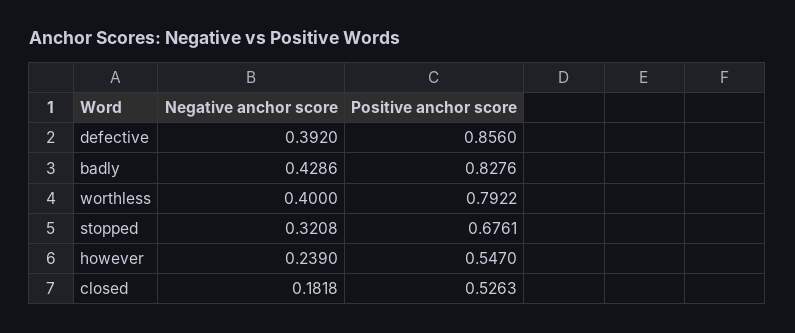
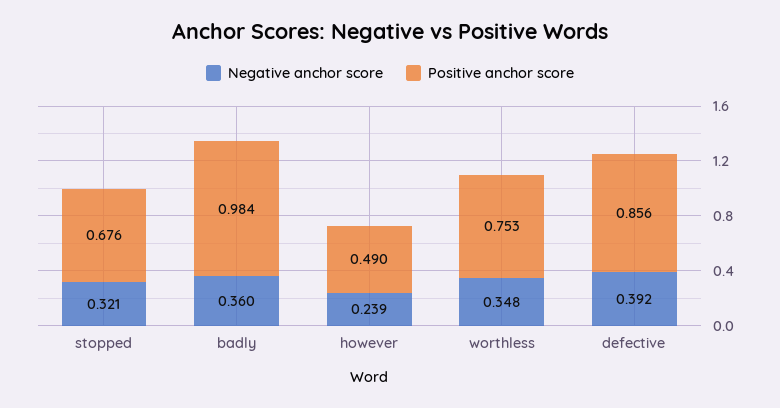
  {
    "Negative anchor score": {
      "defective": 0.392,
-     "badly": 0.4286,
+     "badly": 0.36,
-     "worthless": 0.4,
+     "worthless": 0.348,
      "stopped": 0.3208,
-     "however": 0.239,
+     "however": 0.239
-     "closed": 0.1818
    },
    "Positive anchor score": {
      "defective": 0.856,
-     "badly": 0.8276,
+     "badly": 0.984,
-     "worthless": 0.7922,
+     "worthless": 0.753,
      "stopped": 0.6761,
-     "however": 0.547,
+     "however": 0.49
-     "closed": 0.5263
    }
  }

